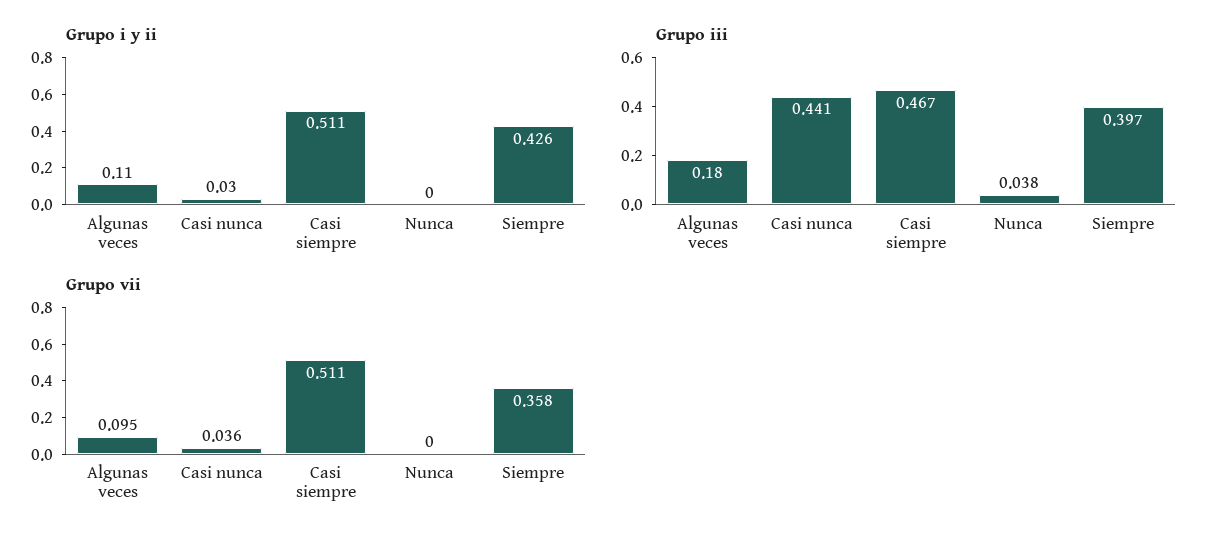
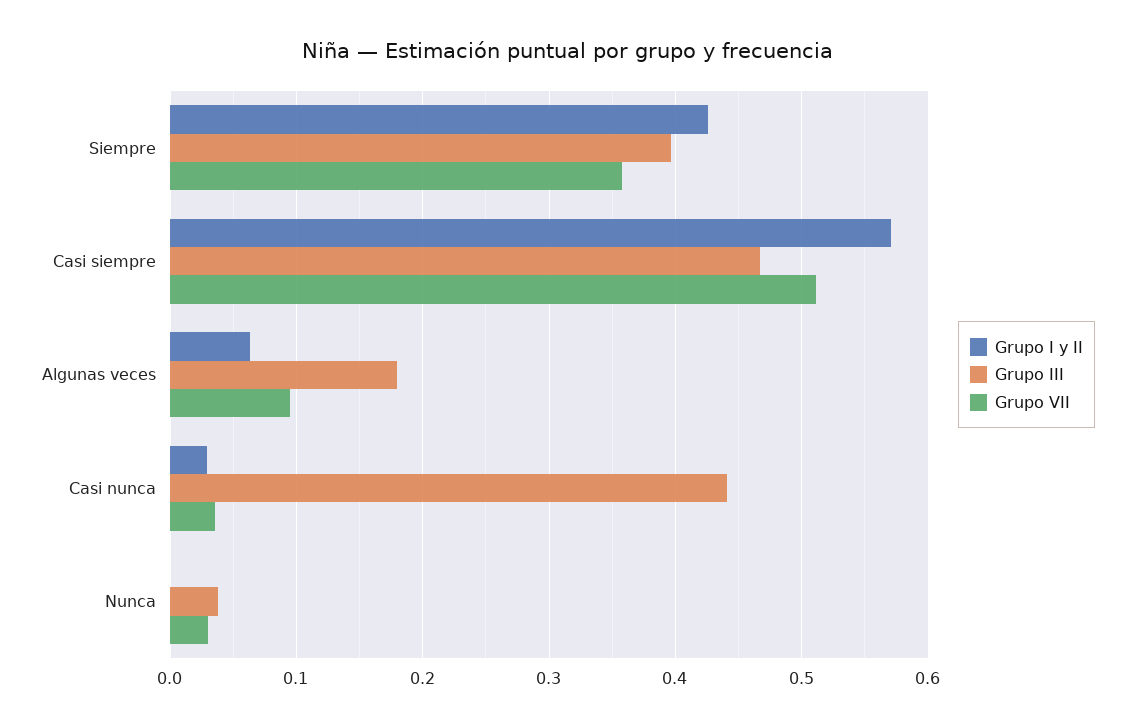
  {
    "Grupo i y ii": {
-     "Algunas veces": 0.11,
+     "Algunas veces": 0.06,
      "Casi nunca": 0.03,
-     "Casi siempre": 0.511,
+     "Casi siempre": 0.57,
      "Nunca": 0,
      "Siempre": 0.426
    },
    "Grupo iii": {
      "Algunas veces": 0.18,
      "Casi nunca": 0.441,
      "Casi siempre": 0.467,
      "Nunca": 0.038,
      "Siempre": 0.397
    },
    "Grupo vii": {
      "Algunas veces": 0.095,
      "Casi nunca": 0.036,
      "Casi siempre": 0.511,
-     "Nunca": 0,
+     "Nunca": 0.03,
      "Siempre": 0.358
    }
  }

